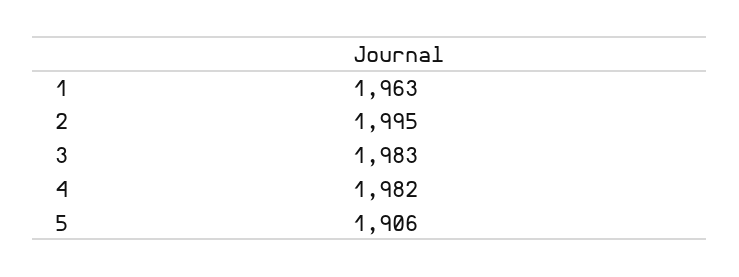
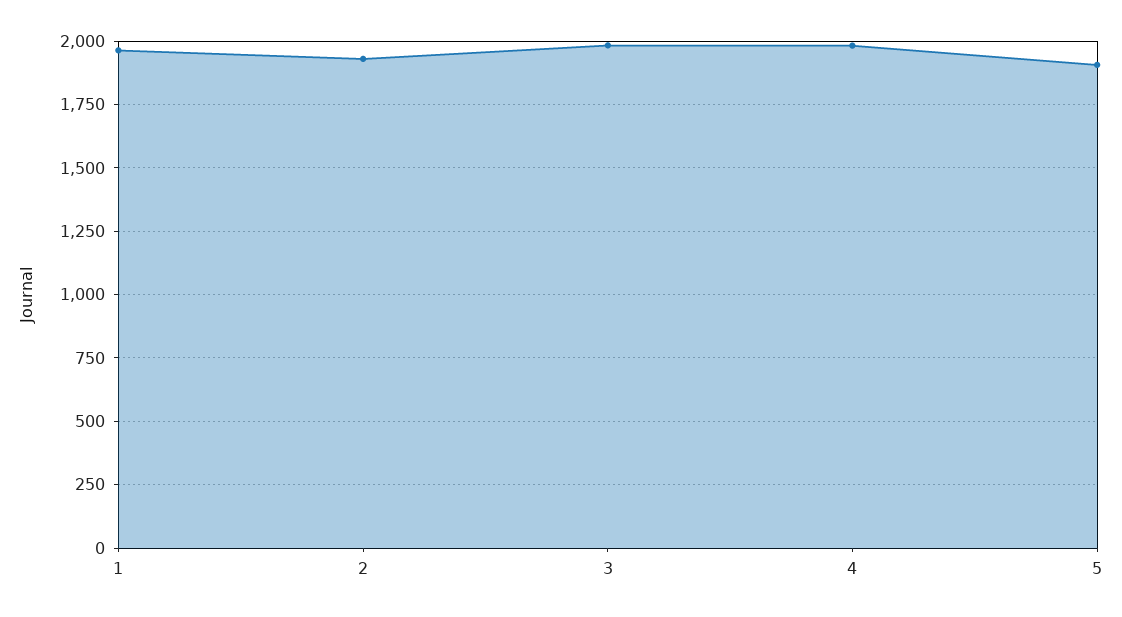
  {
    "1": 1963,
-   "2": 1995,
+   "2": 1925,
    "3": 1983,
    "4": 1982,
    "5": 1906
  }

